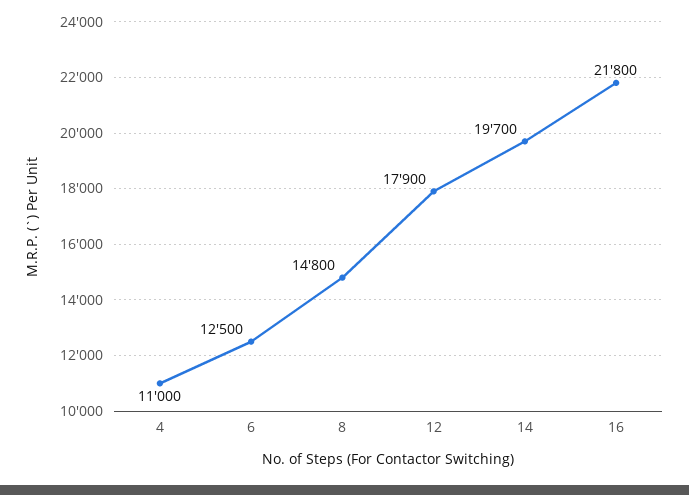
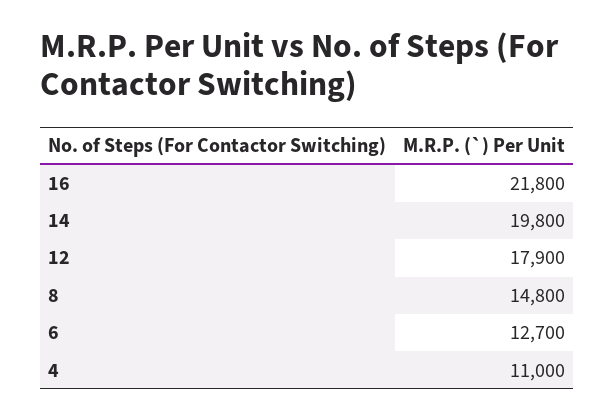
  {
    "4": 11000,
-   "6": 12500,
+   "6": 12700,
    "8": 14800,
    "12": 17900,
-   "14": 19700,
+   "14": 19800,
    "16": 21800
  }

